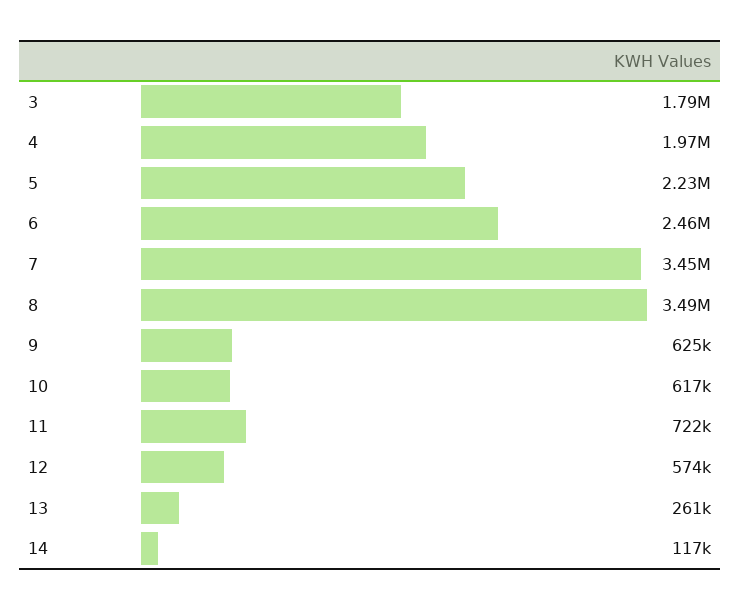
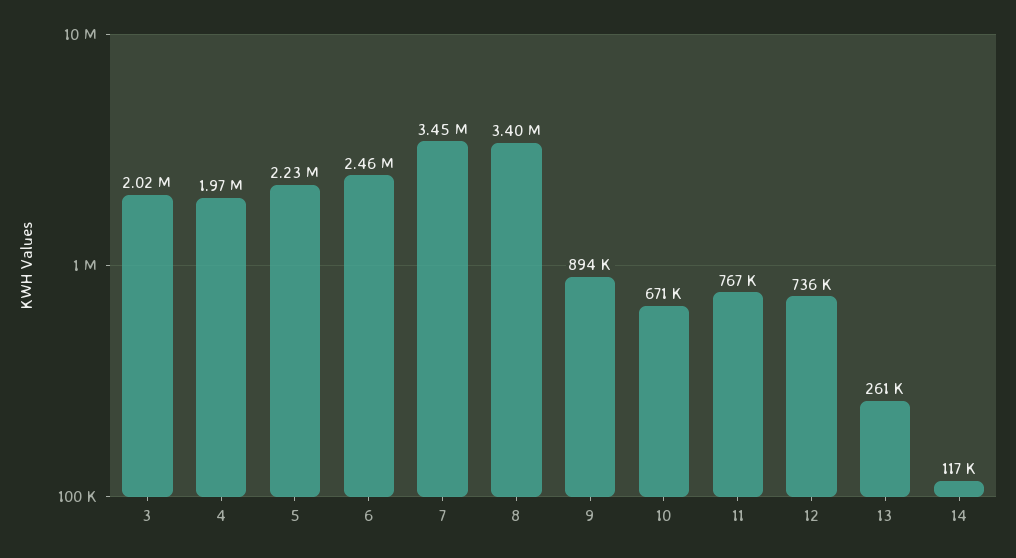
  {
-   "3": 1790000,
+   "3": 2020000,
    "4": 1970000,
    "5": 2230000,
    "6": 2460000,
    "7": 3450000,
-   "8": 3490000,
+   "8": 3400000,
-   "9": 625000,
+   "9": 894000,
-   "10": 617000,
+   "10": 671000,
-   "11": 722000,
+   "11": 767000,
-   "12": 574000,
+   "12": 736000,
    "13": 261000,
    "14": 117000
  }

